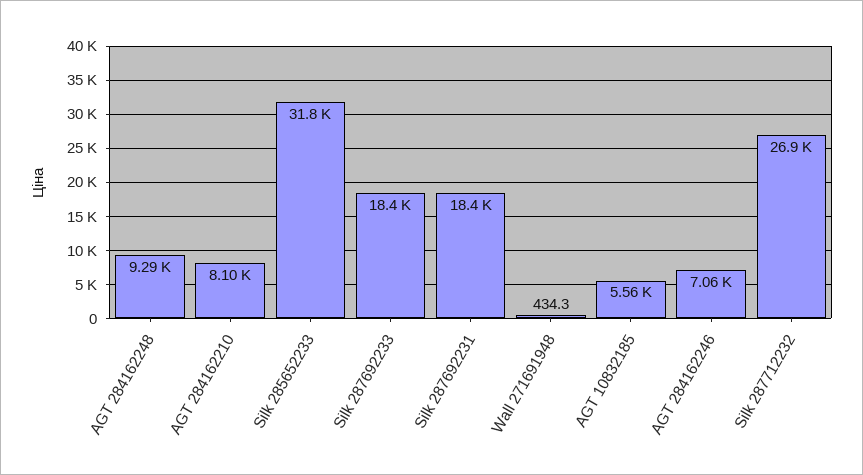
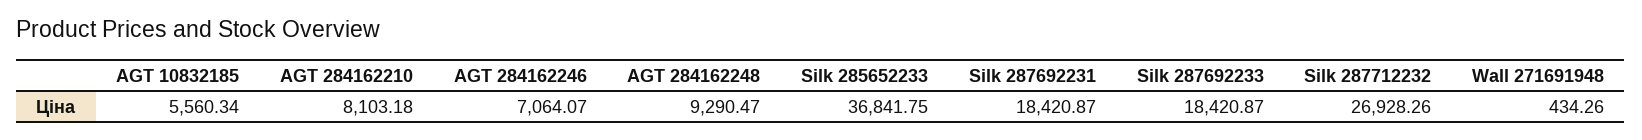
  {
    "AGT 284162248": 9290.47,
    "AGT 284162210": 8103.18,
-   "Silk 285652233": 31800,
+   "Silk 285652233": 36841.75,
    "Silk 287692233": 18420.87,
    "Silk 287692231": 18420.87,
    "Wall 271691948": 434.26,
    "AGT 10832185": 5560.34,
    "AGT 284162246": 7064.07,
    "Silk 287712232": 26928.26
  }

